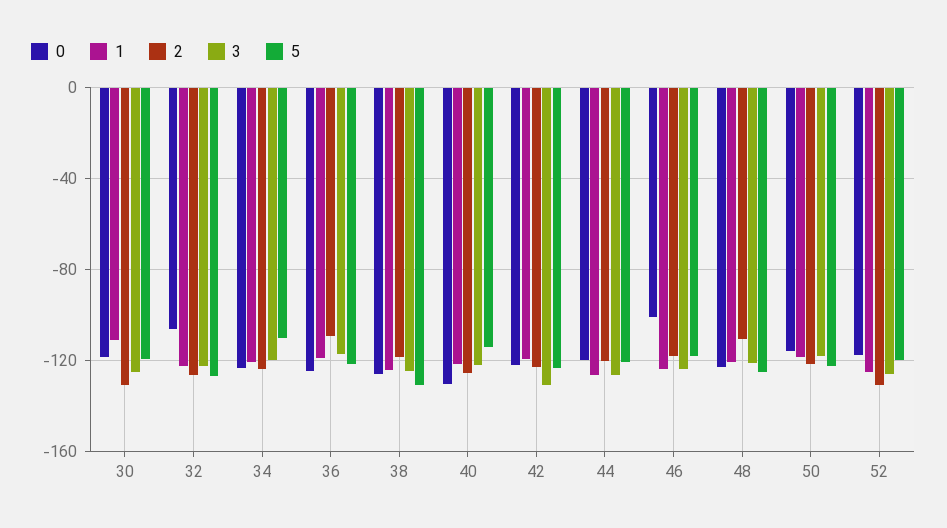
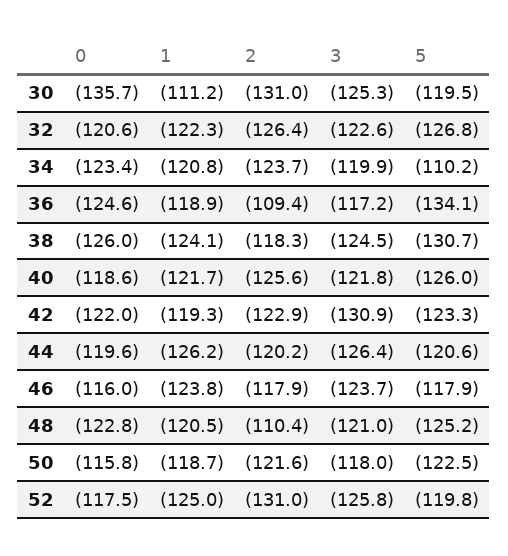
  {
    "0": {
-     "30": -120,
+     "30": -135.7,
-     "32": -105,
+     "32": -120.6,
      "34": -123.4,
      "36": -124.6,
      "38": -126,
-     "40": -130,
+     "40": -118.6,
      "42": -122,
      "44": -119.6,
-     "46": -100,
+     "46": -116,
      "48": -122.8,
      "50": -115.8,
      "52": -117.5
    },
    "1": {
      "30": -111.2,
      "32": -122.3,
      "34": -120.8,
      "36": -118.9,
      "38": -124.1,
      "40": -121.7,
      "42": -119.3,
      "44": -126.2,
      "46": -123.8,
      "48": -120.5,
      "50": -118.7,
      "52": -125
    },
    "2": {
      "30": -131,
      "32": -126.4,
      "34": -123.7,
      "36": -109.4,
      "38": -118.3,
      "40": -125.6,
      "42": -122.9,
      "44": -120.2,
      "46": -117.9,
      "48": -110.4,
      "50": -121.6,
      "52": -131
    },
    "3": {
      "30": -125.3,
      "32": -122.6,
      "34": -119.9,
      "36": -117.2,
      "38": -124.5,
      "40": -121.8,
      "42": -130.9,
      "44": -126.4,
      "46": -123.7,
      "48": -121,
      "50": -118,
      "52": -125.8
    },
    "5": {
      "30": -119.5,
      "32": -126.8,
      "34": -110.2,
-     "36": -120,
+     "36": -134.1,
      "38": -130.7,
-     "40": -115,
+     "40": -126,
      "42": -123.3,
      "44": -120.6,
      "46": -117.9,
      "48": -125.2,
      "50": -122.5,
      "52": -119.8
    }
  }

